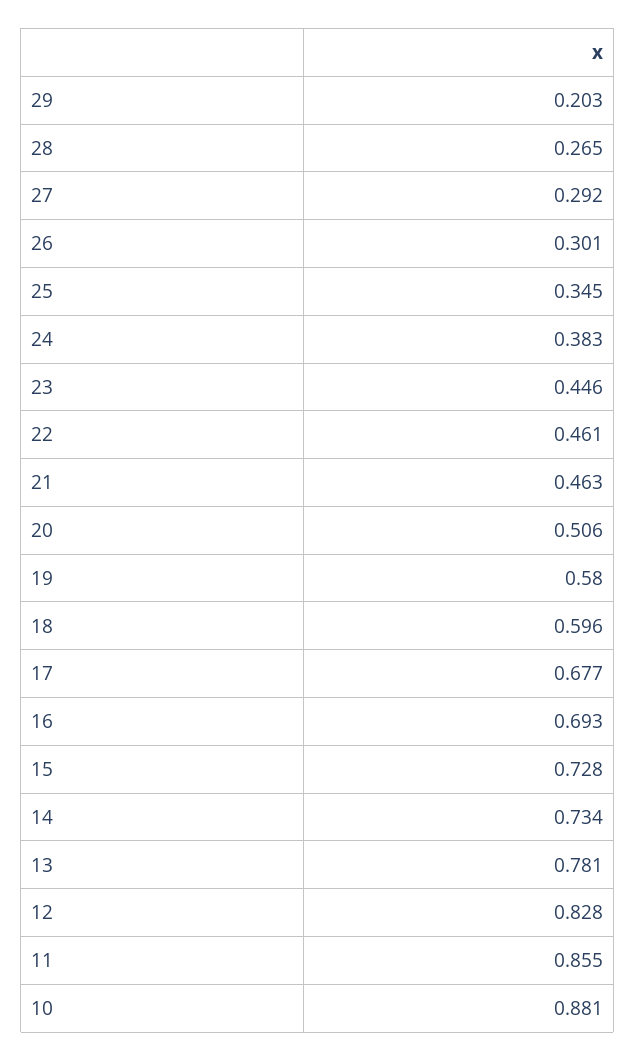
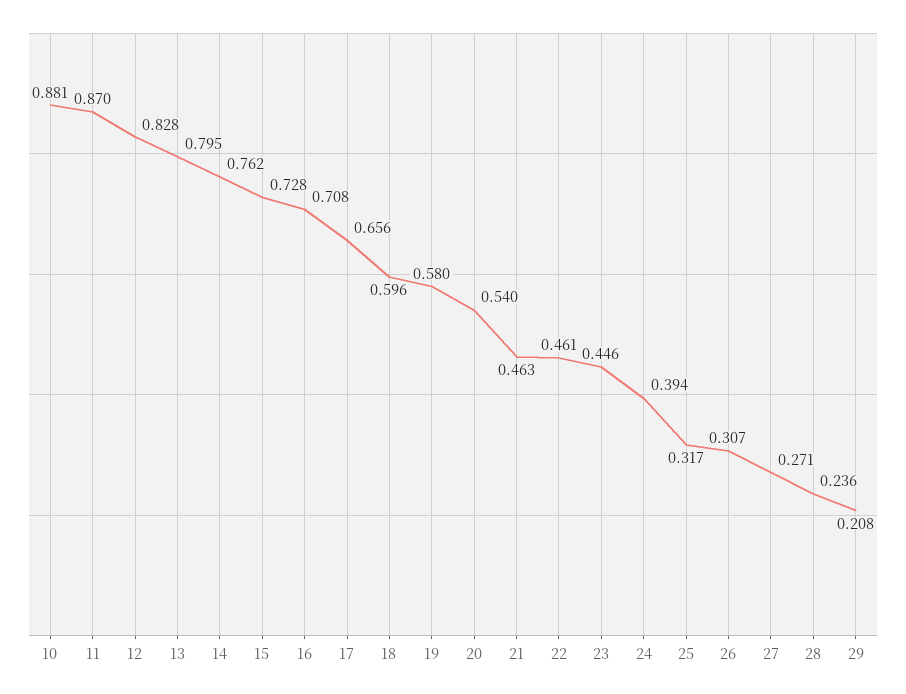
  {
-   "29": 0.203,
+   "29": 0.208,
-   "28": 0.265,
+   "28": 0.236,
-   "27": 0.292,
+   "27": 0.271,
-   "26": 0.301,
+   "26": 0.307,
-   "25": 0.345,
+   "25": 0.317,
-   "24": 0.383,
+   "24": 0.394,
    "23": 0.446,
    "22": 0.461,
    "21": 0.463,
-   "20": 0.506,
+   "20": 0.54,
    "19": 0.58,
    "18": 0.596,
-   "17": 0.677,
+   "17": 0.656,
-   "16": 0.693,
+   "16": 0.708,
    "15": 0.728,
-   "14": 0.734,
+   "14": 0.762,
-   "13": 0.781,
+   "13": 0.795,
    "12": 0.828,
-   "11": 0.855,
+   "11": 0.87,
    "10": 0.881
  }

